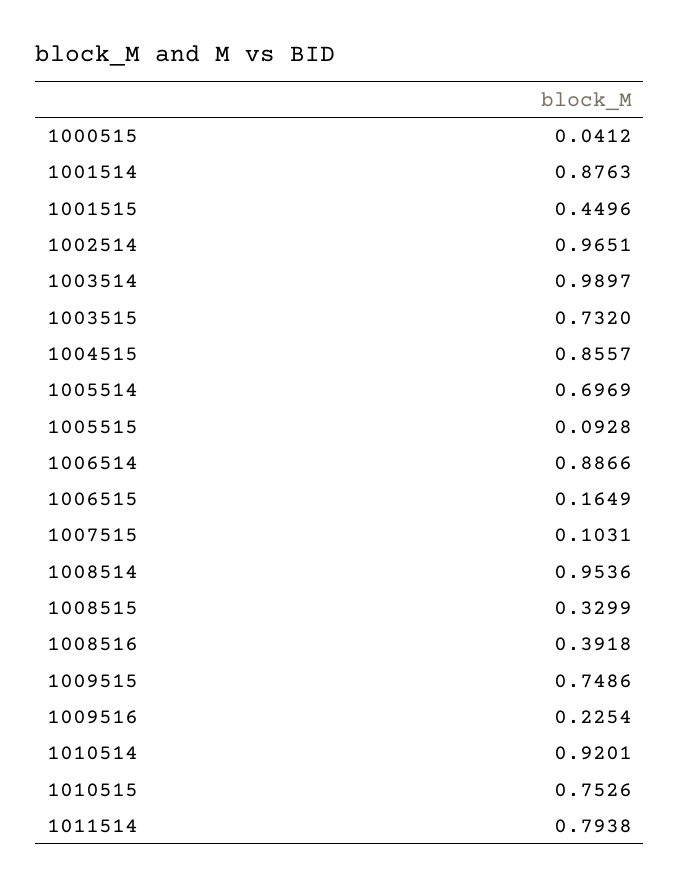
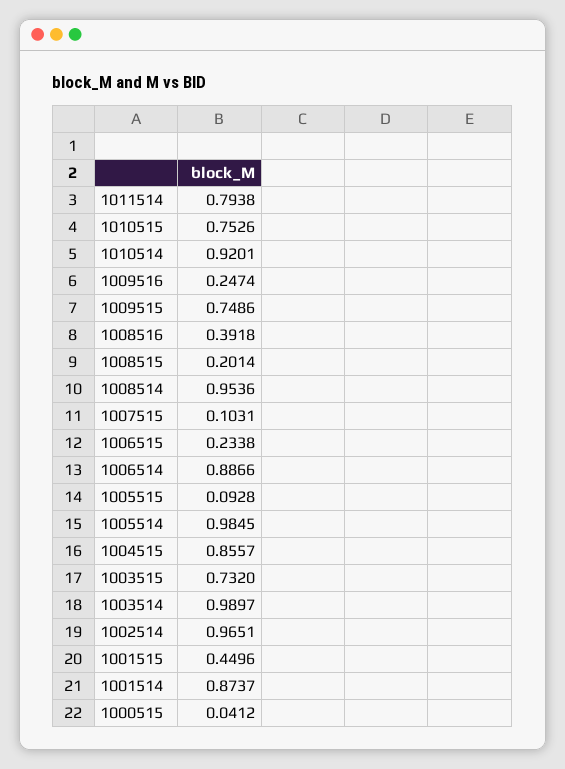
  {
    "1000515": 0.0412,
-   "1001514": 0.8763,
+   "1001514": 0.8737,
    "1001515": 0.4496,
    "1002514": 0.9651,
    "1003514": 0.9897,
    "1003515": 0.732,
    "1004515": 0.8557,
-   "1005514": 0.6969,
+   "1005514": 0.9845,
    "1005515": 0.0928,
    "1006514": 0.8866,
-   "1006515": 0.1649,
+   "1006515": 0.2338,
    "1007515": 0.1031,
    "1008514": 0.9536,
-   "1008515": 0.3299,
+   "1008515": 0.2014,
    "1008516": 0.3918,
    "1009515": 0.7486,
-   "1009516": 0.2254,
+   "1009516": 0.2474,
    "1010514": 0.9201,
    "1010515": 0.7526,
    "1011514": 0.7938
  }

